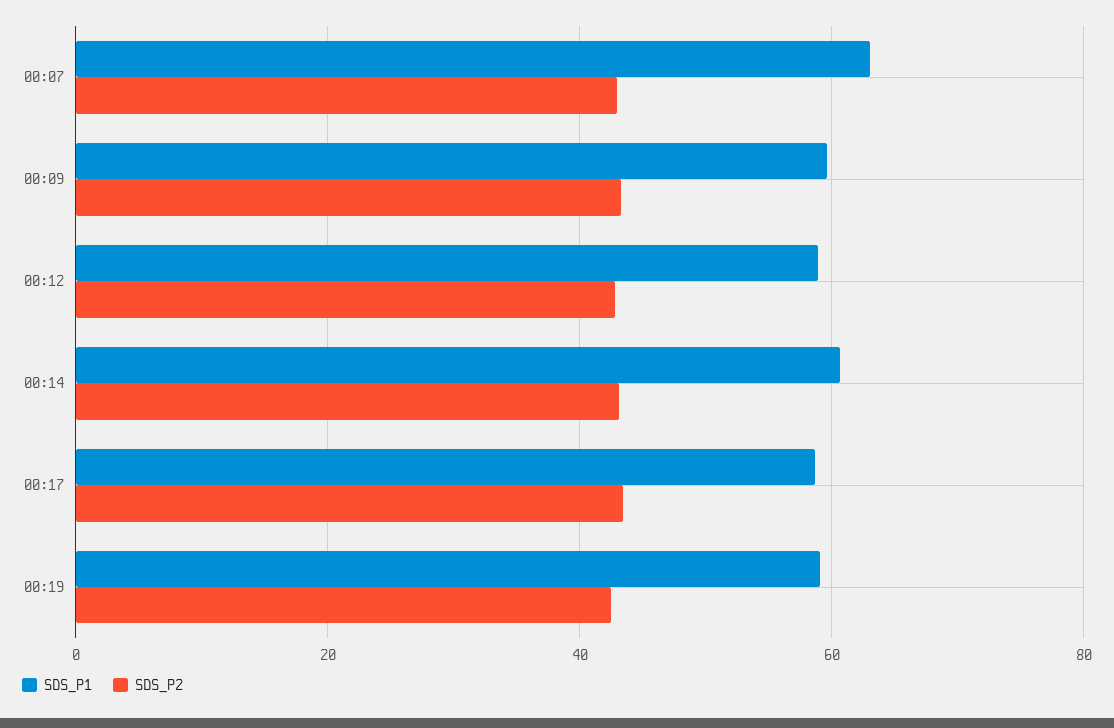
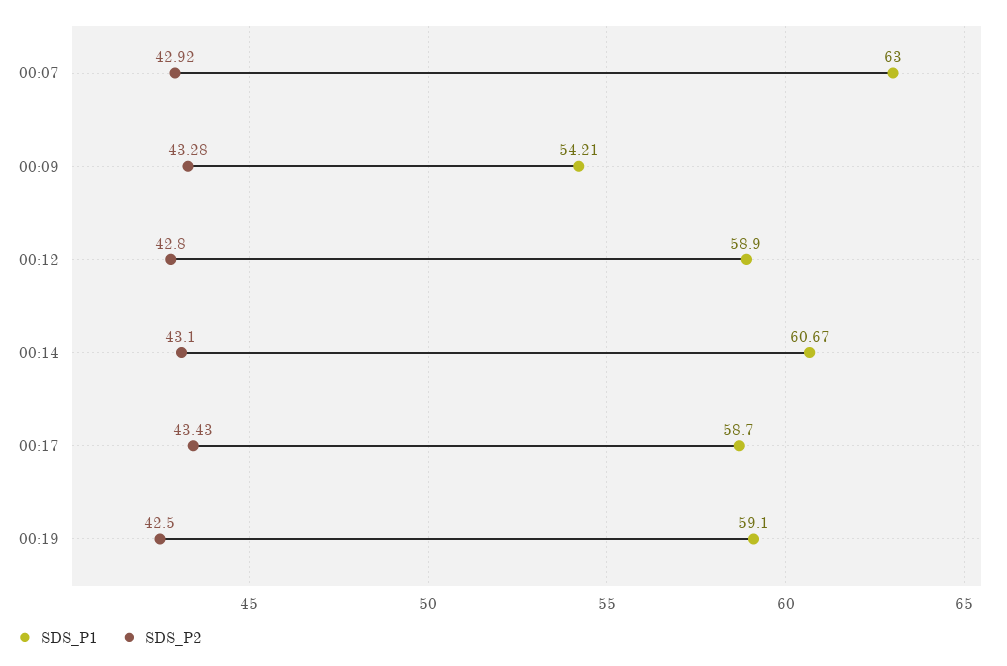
  {
    "SDS_P1": {
      "00:07": 63,
-     "00:09": 60,
+     "00:09": 54.21,
      "00:12": 58.9,
      "00:14": 60.67,
      "00:17": 58.7,
      "00:19": 59.1
    },
    "SDS_P2": {
      "00:07": 42.92,
      "00:09": 43.28,
      "00:12": 42.8,
      "00:14": 43.1,
      "00:17": 43.43,
      "00:19": 42.5
    }
  }

